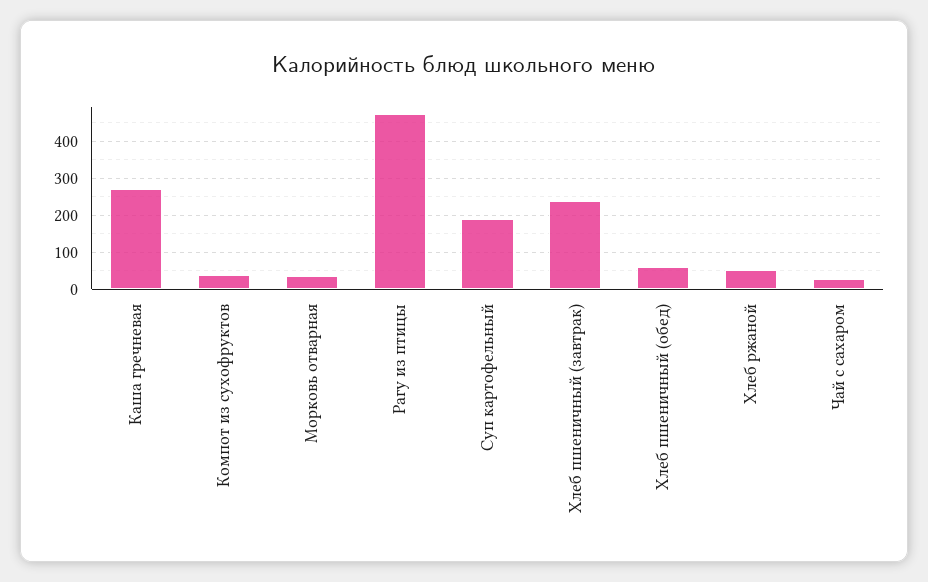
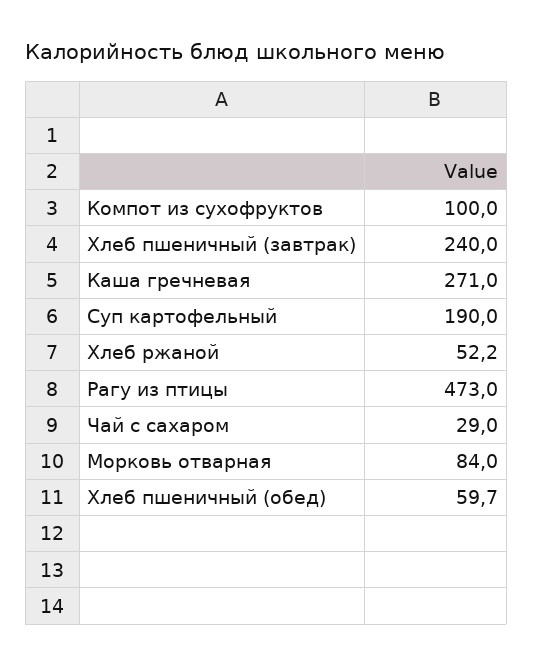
  {
    "Каша гречневая": 271,
-   "Компот из сухофруктов": 40,
+   "Компот из сухофруктов": 100,
-   "Морковь отварная": 40,
+   "Морковь отварная": 84,
    "Рагу из птицы": 473,
    "Суп картофельный": 190,
    "Хлеб пшеничный (завтрак)": 240,
    "Хлеб пшеничный (обед)": 59.7,
    "Хлеб ржаной": 52.2,
    "Чай с сахаром": 29
  }

